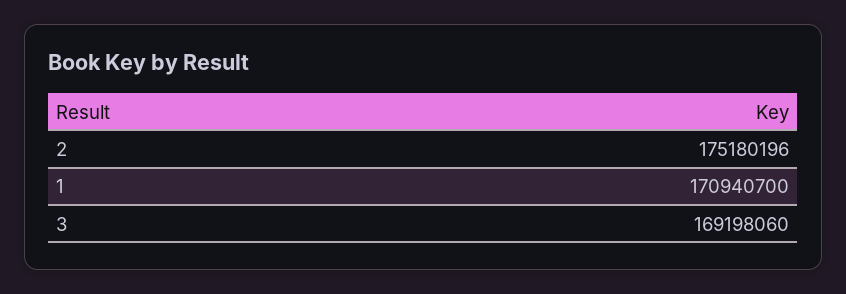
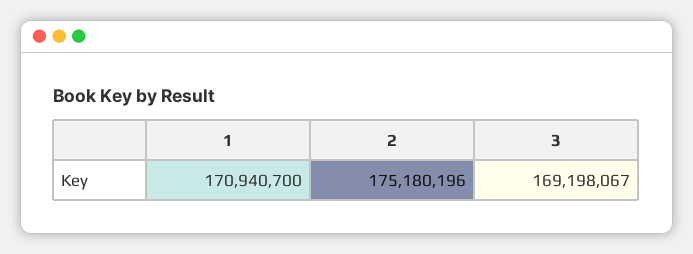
  {
    "2": 175180196,
    "1": 170940700,
-   "3": 169198060
+   "3": 169198067
  }

